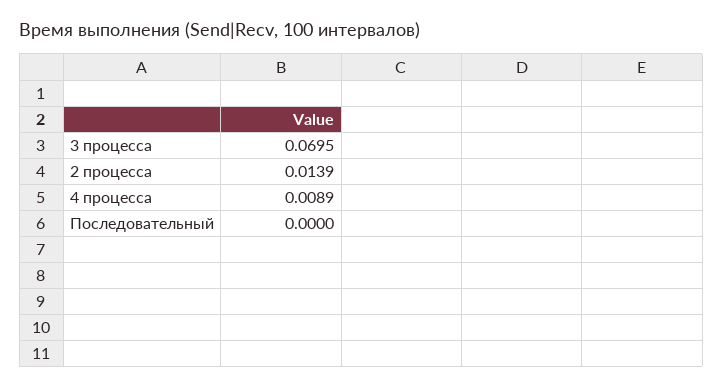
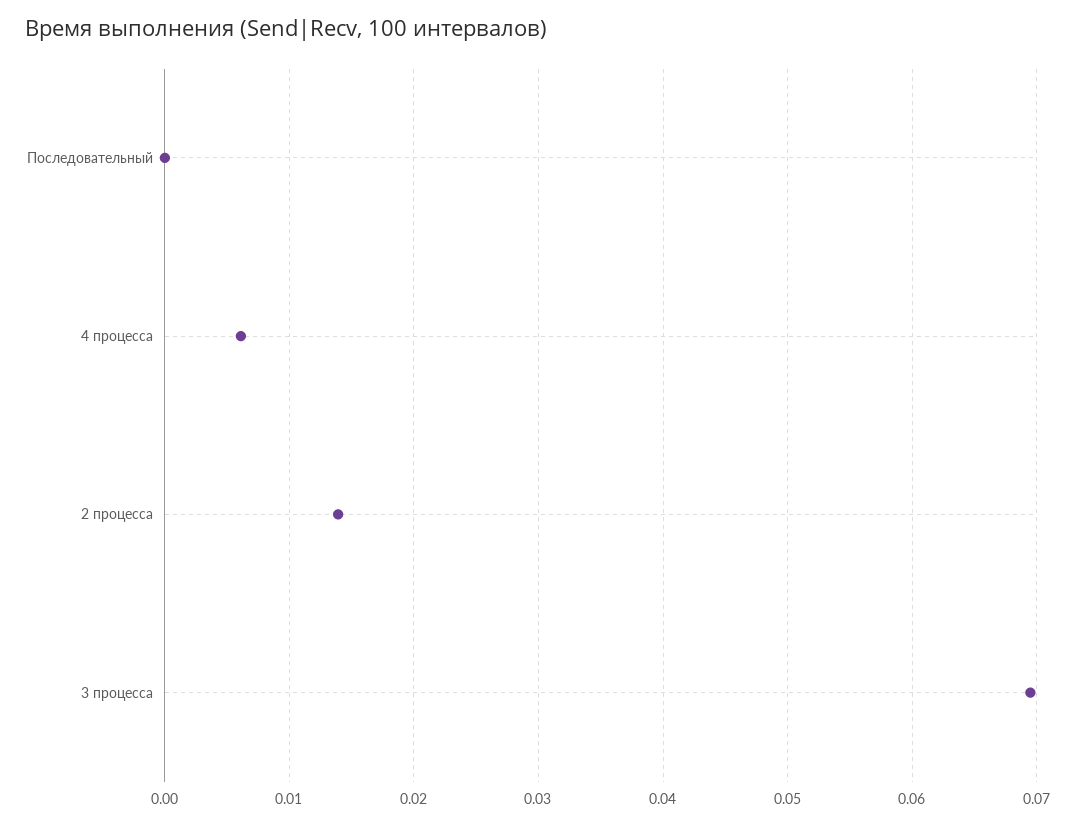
  {
    "3 процесса": 0.0695,
    "2 процесса": 0.0139,
-   "4 процесса": 0.0089,
+   "4 процесса": 0.006,
    "Последовательный": 0
  }

